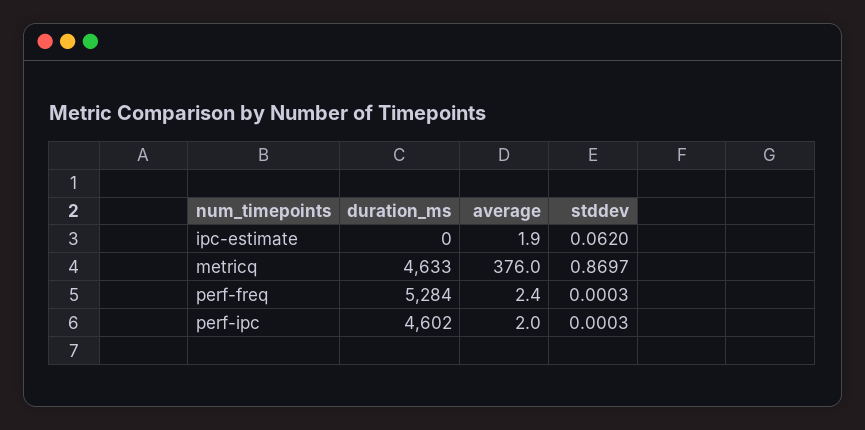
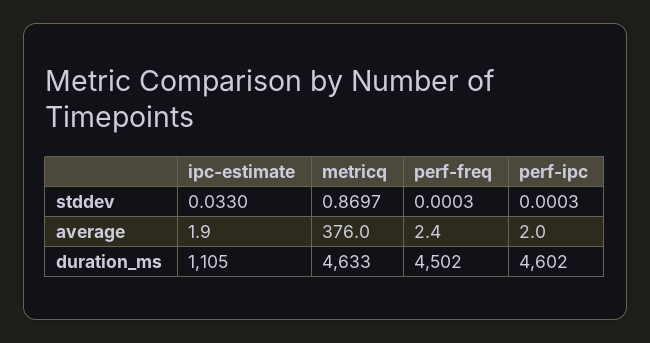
  {
    "duration_ms": {
-     "ipc-estimate": 0,
+     "ipc-estimate": 1105,
      "metricq": 4633,
-     "perf-freq": 5284,
+     "perf-freq": 4502,
      "perf-ipc": 4602
    },
    "average": {
      "ipc-estimate": 1.9,
      "metricq": 376,
      "perf-freq": 2.4,
      "perf-ipc": 2
    },
    "stddev": {
-     "ipc-estimate": 0.062,
+     "ipc-estimate": 0.033,
      "metricq": 0.8697,
      "perf-freq": 0.0003,
      "perf-ipc": 0.0003
    }
  }

